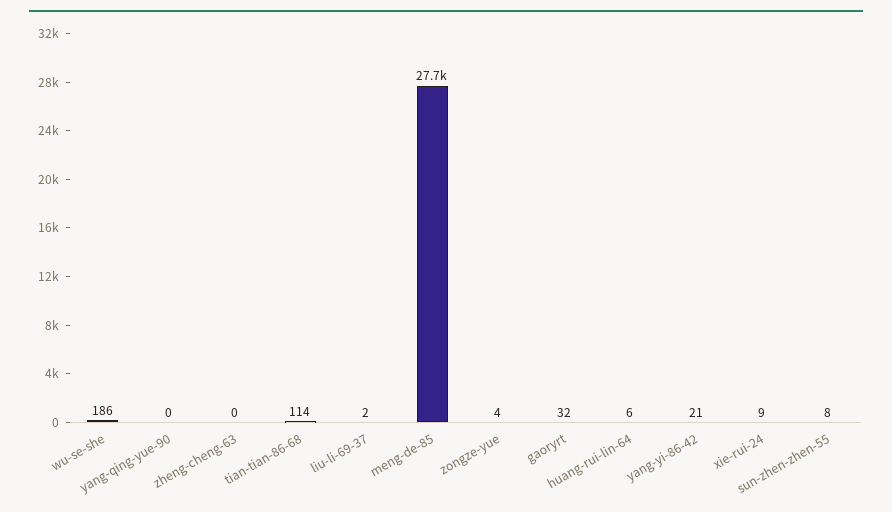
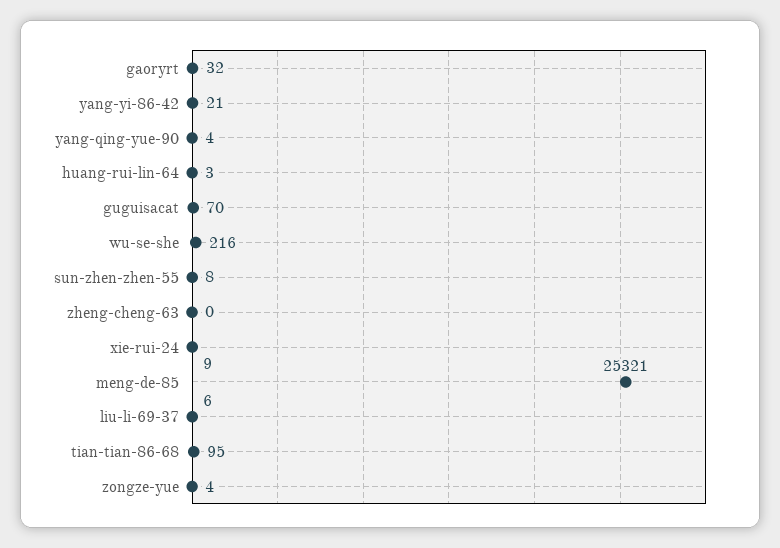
  {
-   "wu-se-she": 186,
+   "wu-se-she": 216,
-   "yang-qing-yue-90": 0,
+   "yang-qing-yue-90": 4,
    "zheng-cheng-63": 0,
-   "tian-tian-86-68": 114,
+   "tian-tian-86-68": 95,
-   "liu-li-69-37": 2,
+   "liu-li-69-37": 6,
-   "meng-de-85": 27700,
+   "meng-de-85": 25321,
    "zongze-yue": 4,
    "gaoryrt": 32,
-   "huang-rui-lin-64": 6,
+   "huang-rui-lin-64": 3,
    "yang-yi-86-42": 21,
    "xie-rui-24": 9,
-   "sun-zhen-zhen-55": 8
+   "sun-zhen-zhen-55": 8,
+   "guguisacat": 70
  }

